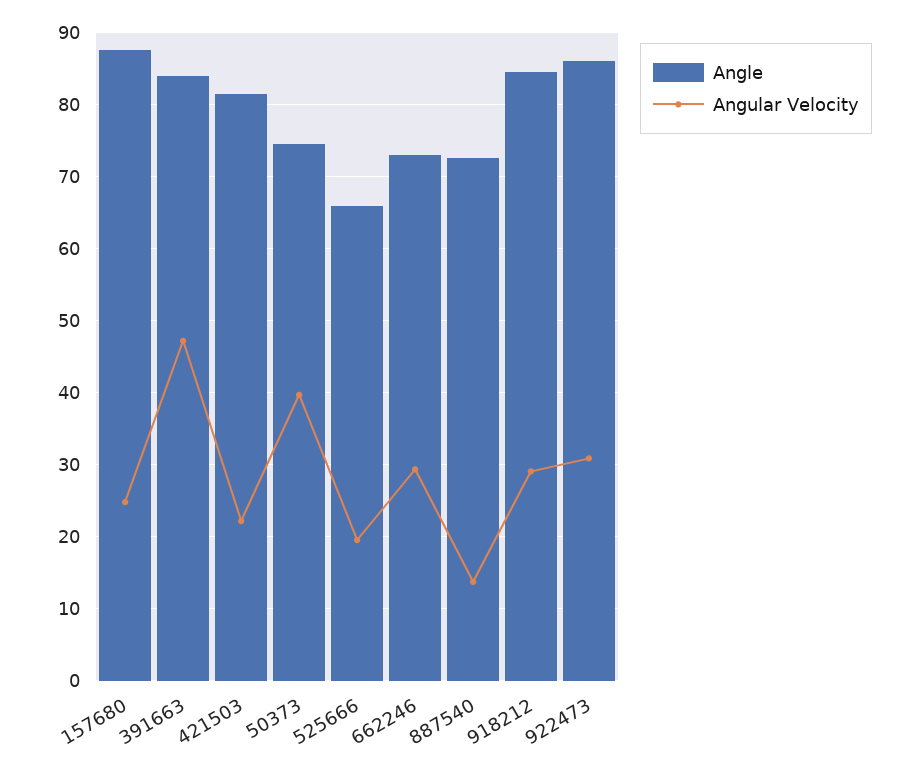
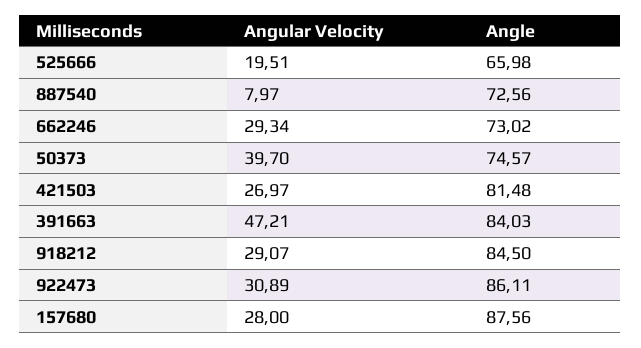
  {
    "Angle": {
      "157680": 87.56,
      "391663": 84.03,
      "421503": 81.48,
      "50373": 74.57,
      "525666": 65.98,
      "662246": 73.02,
      "887540": 72.56,
      "918212": 84.5,
      "922473": 86.11
    },
    "Angular Velocity": {
-     "157680": 25,
+     "157680": 28,
      "391663": 47.21,
-     "421503": 22,
+     "421503": 26.97,
      "50373": 39.7,
      "525666": 19.51,
      "662246": 29.34,
-     "887540": 14,
+     "887540": 7.97,
      "918212": 29.07,
      "922473": 30.89
    }
  }

